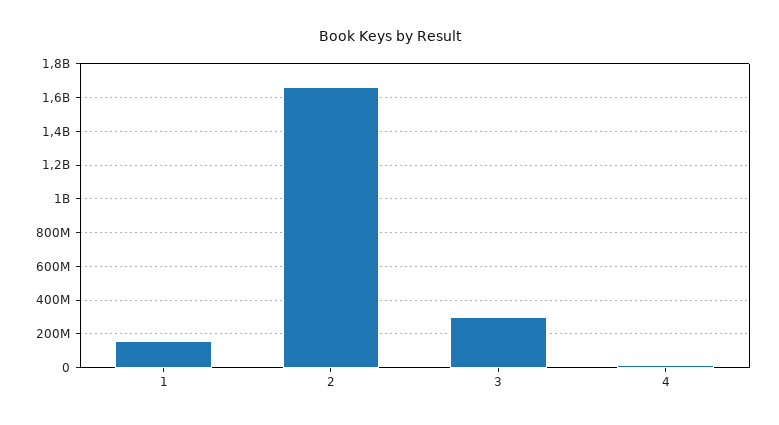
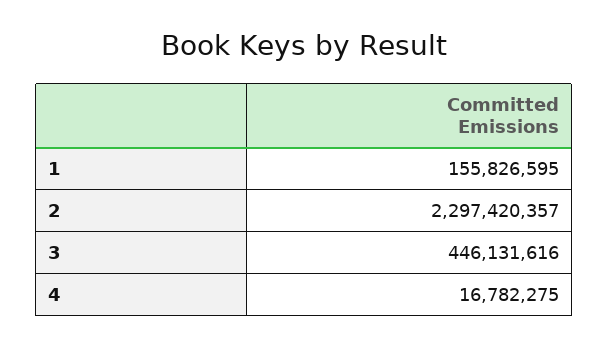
  {
    "1": 155826595,
-   "2": 1650000000,
+   "2": 2297420357,
-   "3": 300000000,
+   "3": 446131616,
    "4": 16782275
  }

